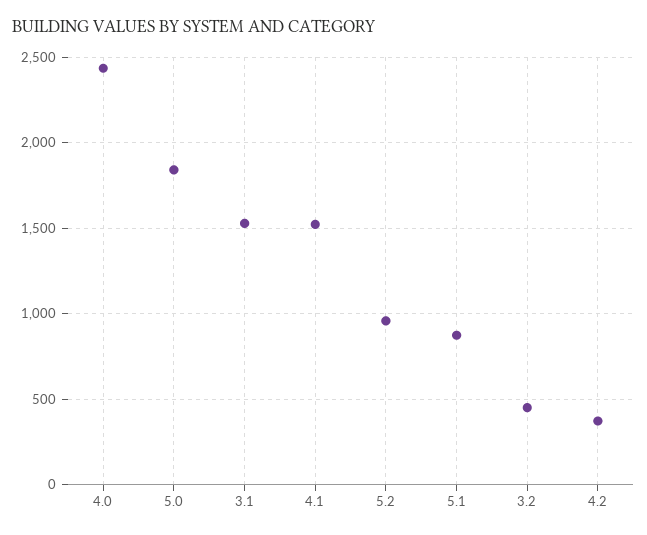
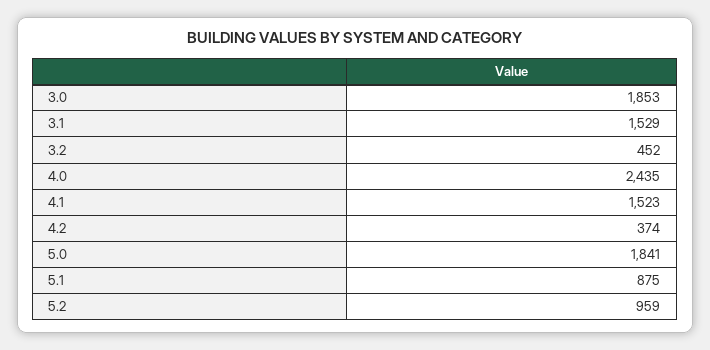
  {
    "4.0": 2435,
    "5.0": 1841,
    "3.1": 1529,
    "4.1": 1523,
    "5.2": 959,
    "5.1": 875,
    "3.2": 452,
-   "4.2": 374
+   "4.2": 374,
+   "3.0": 1853
  }

